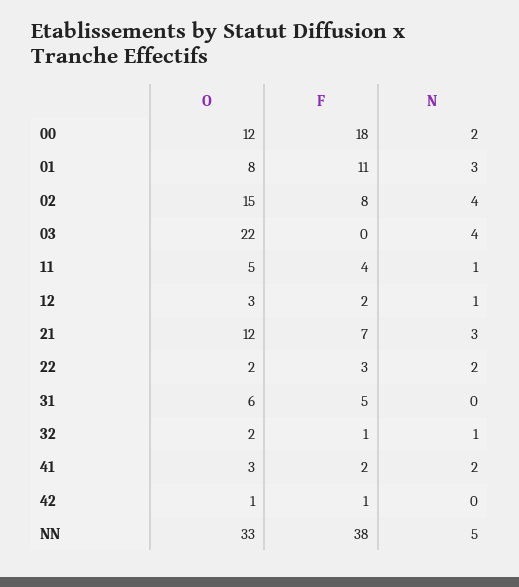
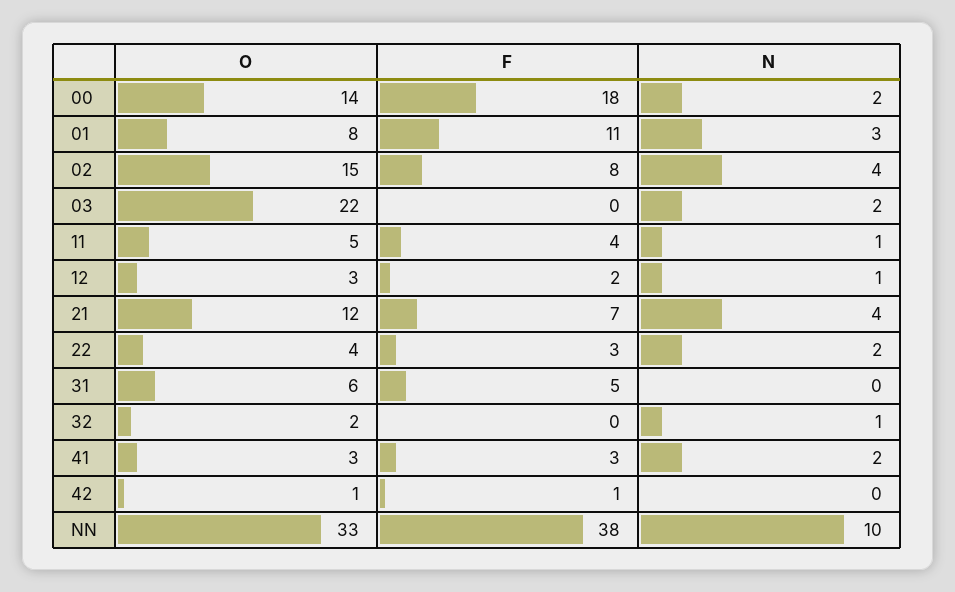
  {
    "O": {
-     "00": 12,
+     "00": 14,
      "01": 8,
      "02": 15,
      "03": 22,
      "11": 5,
      "12": 3,
      "21": 12,
-     "22": 2,
+     "22": 4,
      "31": 6,
      "32": 2,
      "41": 3,
      "42": 1,
      "NN": 33
    },
    "F": {
      "00": 18,
      "01": 11,
      "02": 8,
      "03": 0,
      "11": 4,
      "12": 2,
      "21": 7,
      "22": 3,
      "31": 5,
-     "32": 1,
+     "32": 0,
-     "41": 2,
+     "41": 3,
      "42": 1,
      "NN": 38
    },
    "N": {
      "00": 2,
      "01": 3,
      "02": 4,
-     "03": 4,
+     "03": 2,
      "11": 1,
      "12": 1,
-     "21": 3,
+     "21": 4,
      "22": 2,
      "31": 0,
      "32": 1,
      "41": 2,
      "42": 0,
-     "NN": 5
+     "NN": 10
    }
  }

